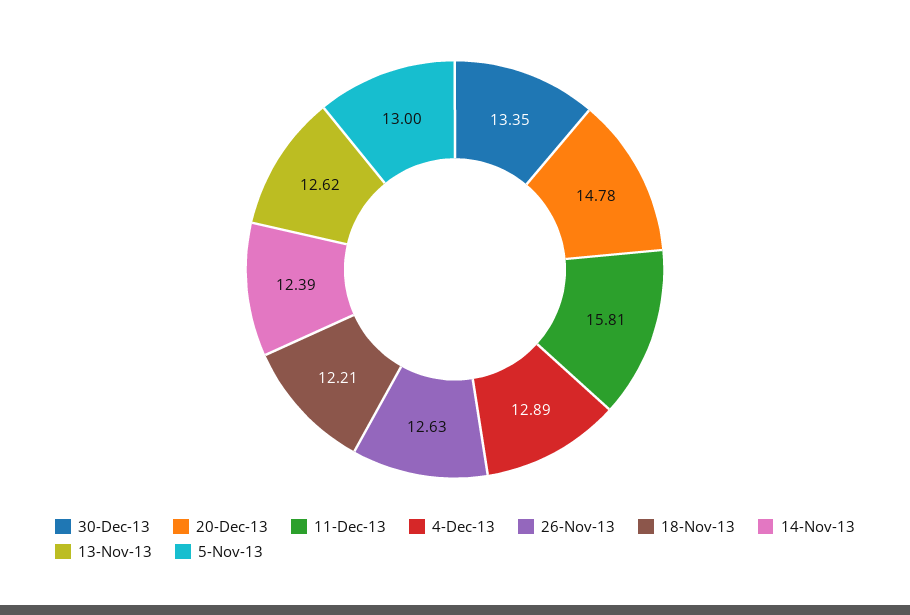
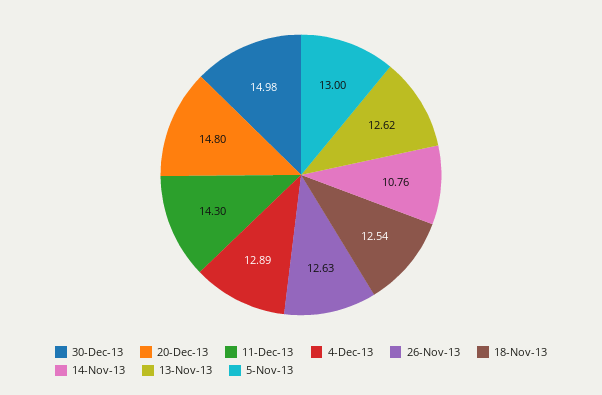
  {
-   "30-Dec-13": 13.35,
+   "30-Dec-13": 14.98,
-   "20-Dec-13": 14.78,
+   "20-Dec-13": 14.8,
-   "11-Dec-13": 15.81,
+   "11-Dec-13": 14.3,
    "4-Dec-13": 12.89,
    "26-Nov-13": 12.63,
-   "18-Nov-13": 12.21,
+   "18-Nov-13": 12.54,
-   "14-Nov-13": 12.39,
+   "14-Nov-13": 10.76,
    "13-Nov-13": 12.62,
    "5-Nov-13": 13
  }

